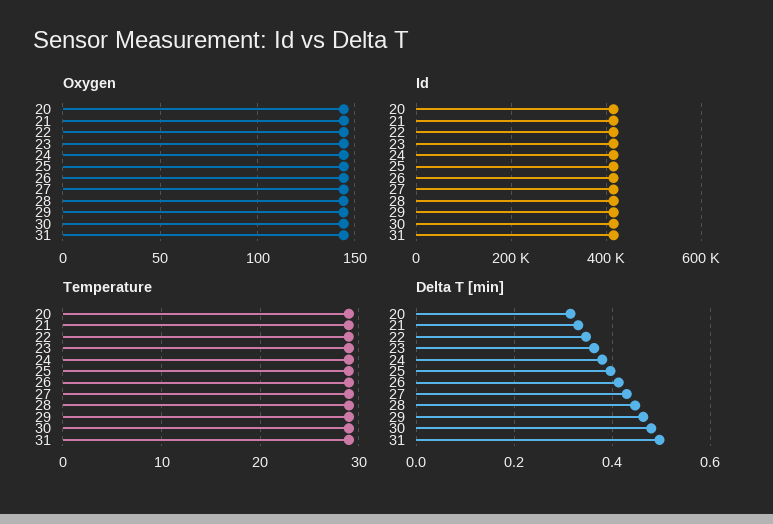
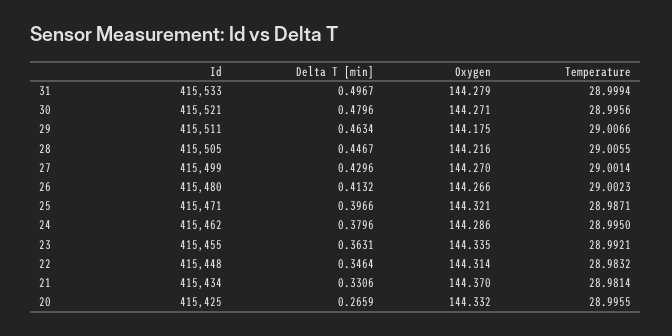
  {
    "Oxygen": {
      "20": 144.332,
      "21": 144.37,
      "22": 144.314,
      "23": 144.335,
      "24": 144.286,
      "25": 144.321,
      "26": 144.266,
      "27": 144.27,
      "28": 144.216,
      "29": 144.175,
      "30": 144.271,
      "31": 144.279
    },
    "Id": {
      "20": 415425,
      "21": 415434,
      "22": 415448,
      "23": 415455,
      "24": 415462,
      "25": 415471,
      "26": 415480,
      "27": 415499,
      "28": 415505,
      "29": 415511,
      "30": 415521,
      "31": 415533
    },
    "Temperature": {
      "20": 28.9955,
      "21": 28.9814,
      "22": 28.9832,
      "23": 28.9921,
      "24": 28.995,
      "25": 28.9871,
      "26": 29.0023,
      "27": 29.0014,
      "28": 29.0055,
      "29": 29.0066,
      "30": 28.9956,
      "31": 28.9994
    },
    "Delta T [min]": {
-     "20": 0.32,
+     "20": 0.2659,
      "21": 0.3306,
      "22": 0.3464,
      "23": 0.3631,
      "24": 0.3796,
      "25": 0.3966,
      "26": 0.4132,
      "27": 0.4296,
      "28": 0.4467,
      "29": 0.4634,
      "30": 0.4796,
      "31": 0.4967
    }
  }

